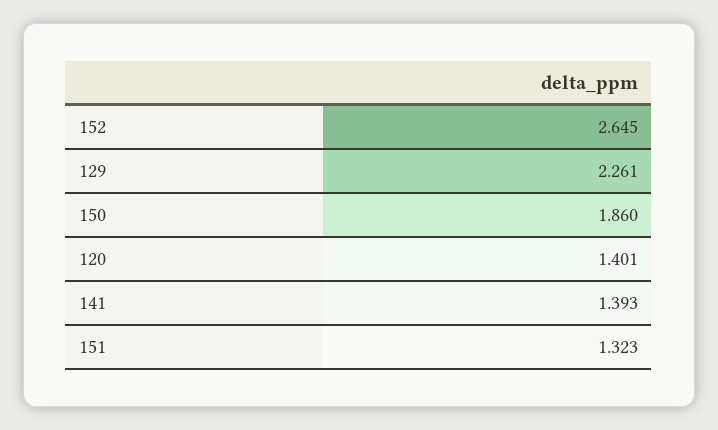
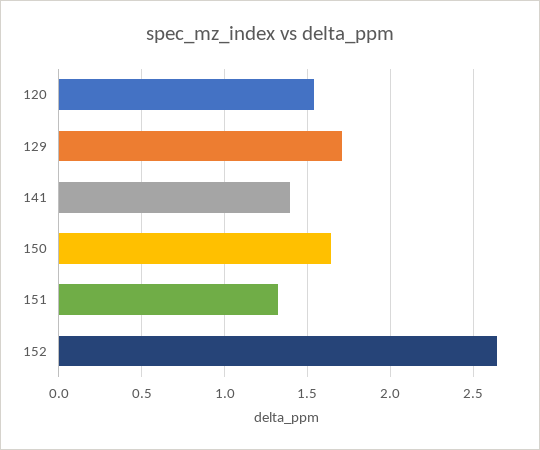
  {
    "152": 2.645,
-   "129": 2.261,
+   "129": 1.7,
-   "150": 1.86,
+   "150": 1.65,
-   "120": 1.401,
+   "120": 1.55,
    "141": 1.393,
    "151": 1.323
  }

